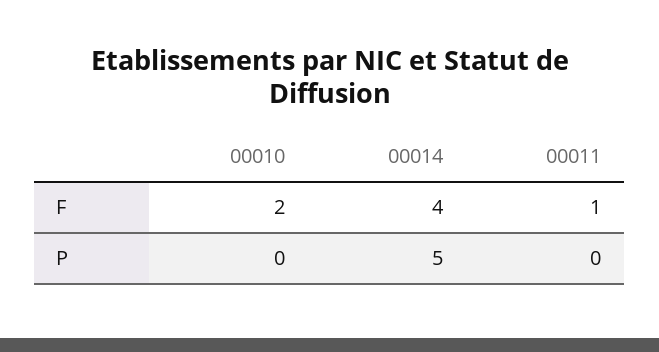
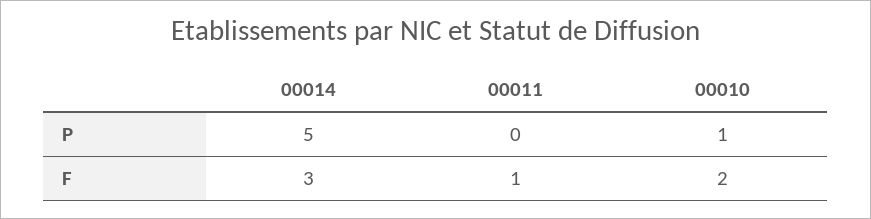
  {
    "00010": {
      "F": 2,
-     "P": 0
+     "P": 1
    },
    "00014": {
-     "F": 4,
+     "F": 3,
      "P": 5
    },
    "00011": {
      "F": 1,
      "P": 0
    }
  }

